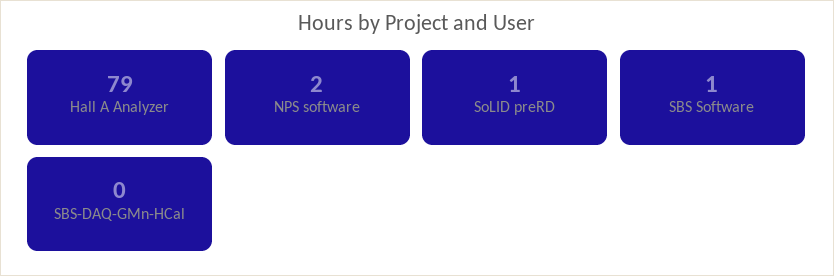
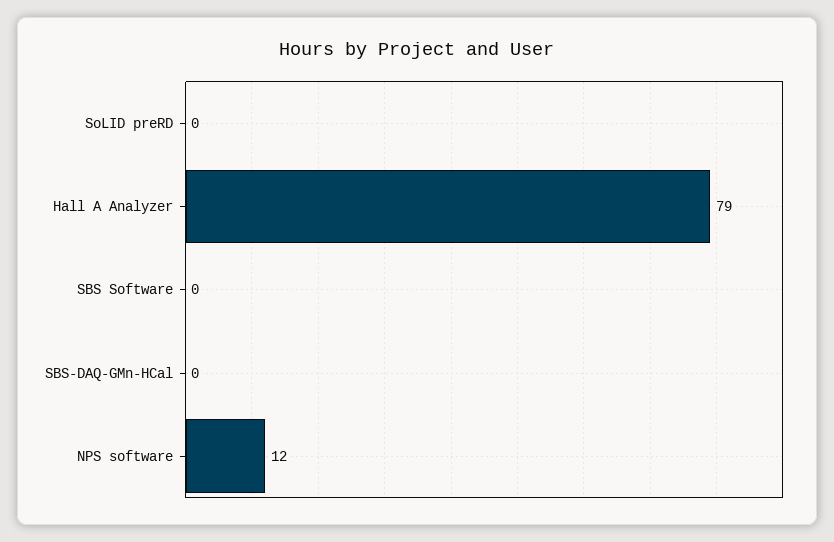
  {
    "Hall A Analyzer": 79,
-   "NPS software": 2,
+   "NPS software": 12,
-   "SoLID preRD": 1,
+   "SoLID preRD": 0,
-   "SBS Software": 1,
+   "SBS Software": 0,
    "SBS-DAQ-GMn-HCal": 0
  }

